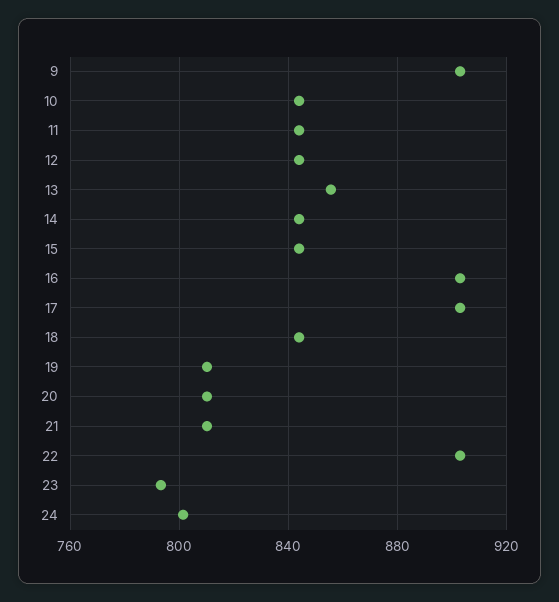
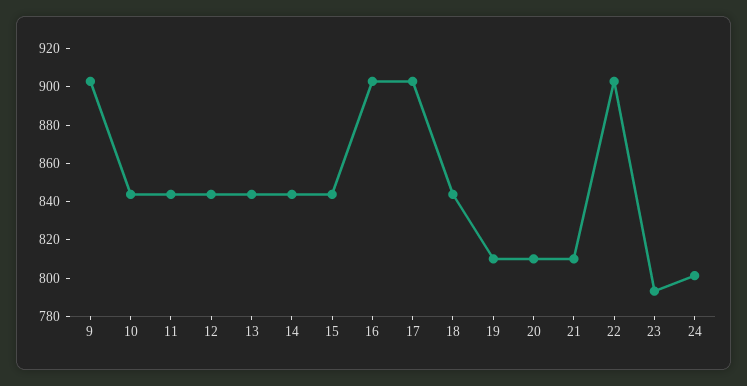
  {
    "9": 905,
    "10": 845,
    "11": 845,
    "12": 845,
-   "13": 855,
+   "13": 845,
    "14": 845,
    "15": 845,
    "16": 905,
    "17": 905,
    "18": 845,
    "19": 810,
    "20": 810,
    "21": 810,
    "22": 905,
    "23": 795,
    "24": 800
  }

